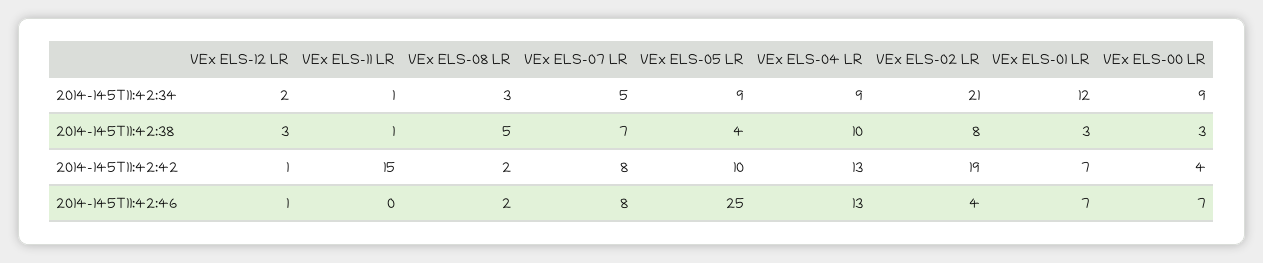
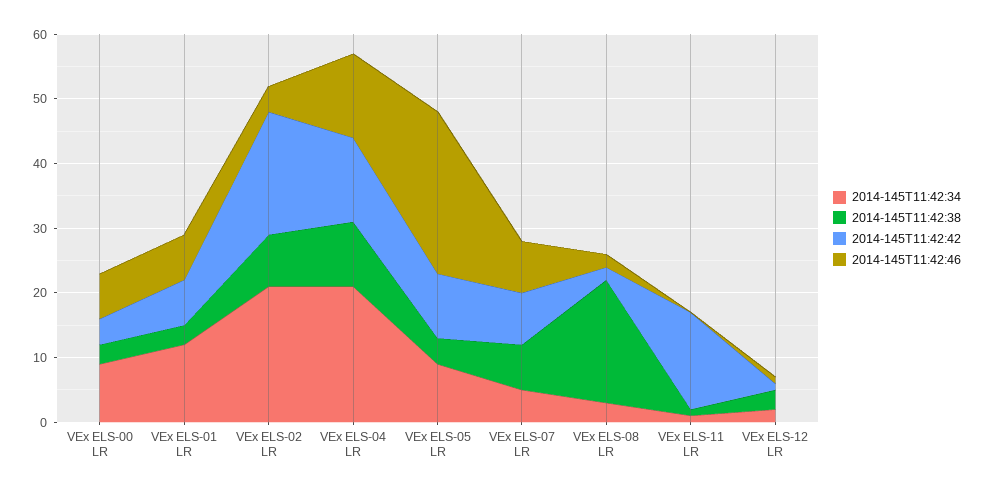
  {
    "2014-145T11:42:34": {
      "VEx ELS-12 LR": 2,
      "VEx ELS-11 LR": 1,
      "VEx ELS-08 LR": 3,
      "VEx ELS-07 LR": 5,
      "VEx ELS-05 LR": 9,
-     "VEx ELS-04 LR": 9,
+     "VEx ELS-04 LR": 20,
      "VEx ELS-02 LR": 21,
      "VEx ELS-01 LR": 12,
      "VEx ELS-00 LR": 9
    },
    "2014-145T11:42:38": {
      "VEx ELS-12 LR": 3,
      "VEx ELS-11 LR": 1,
-     "VEx ELS-08 LR": 5,
+     "VEx ELS-08 LR": 20,
      "VEx ELS-07 LR": 7,
      "VEx ELS-05 LR": 4,
      "VEx ELS-04 LR": 10,
      "VEx ELS-02 LR": 8,
      "VEx ELS-01 LR": 3,
      "VEx ELS-00 LR": 3
    },
    "2014-145T11:42:42": {
      "VEx ELS-12 LR": 1,
      "VEx ELS-11 LR": 15,
      "VEx ELS-08 LR": 2,
      "VEx ELS-07 LR": 8,
      "VEx ELS-05 LR": 10,
      "VEx ELS-04 LR": 13,
      "VEx ELS-02 LR": 19,
      "VEx ELS-01 LR": 7,
      "VEx ELS-00 LR": 4
    },
    "2014-145T11:42:46": {
      "VEx ELS-12 LR": 1,
      "VEx ELS-11 LR": 0,
      "VEx ELS-08 LR": 2,
      "VEx ELS-07 LR": 8,
      "VEx ELS-05 LR": 25,
      "VEx ELS-04 LR": 13,
      "VEx ELS-02 LR": 4,
      "VEx ELS-01 LR": 7,
      "VEx ELS-00 LR": 7
    }
  }

